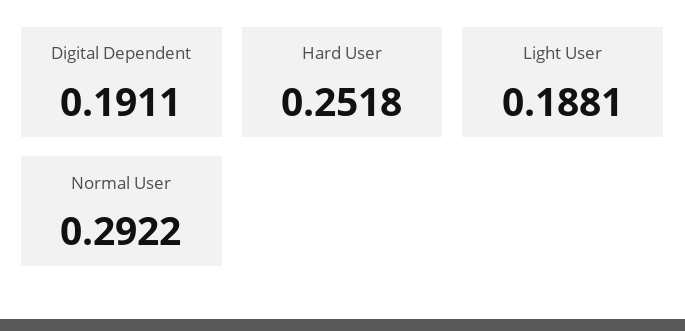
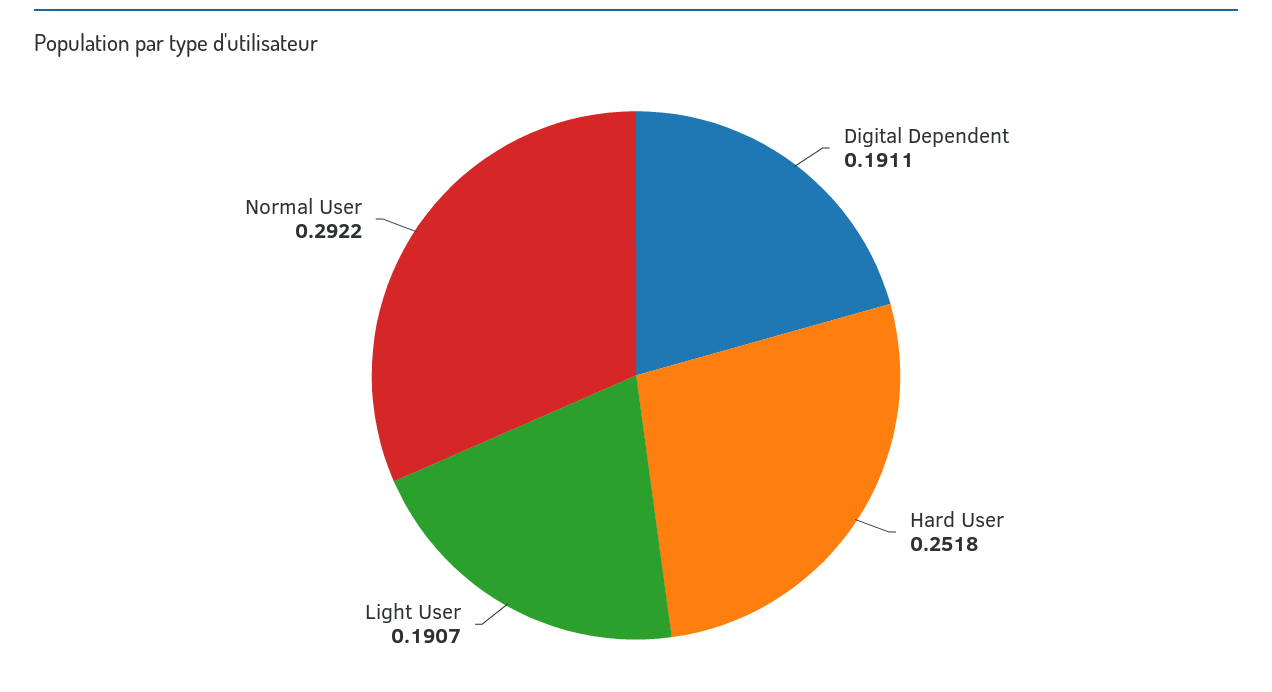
  {
    "Digital Dependent": 0.1911,
    "Hard User": 0.2518,
-   "Light User": 0.1881,
+   "Light User": 0.1907,
    "Normal User": 0.2922
  }

